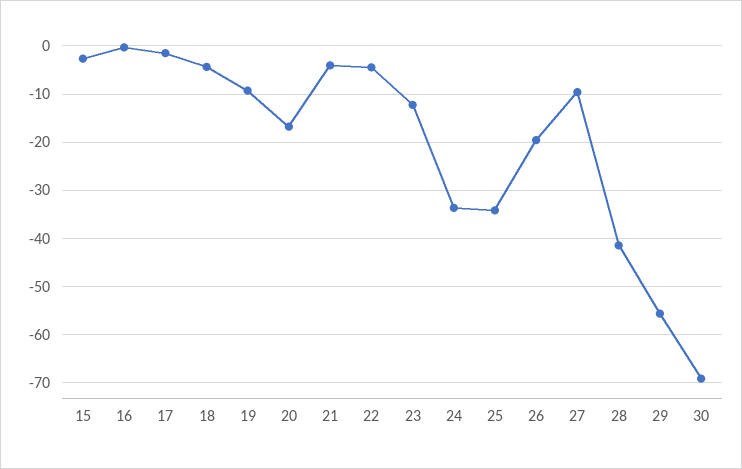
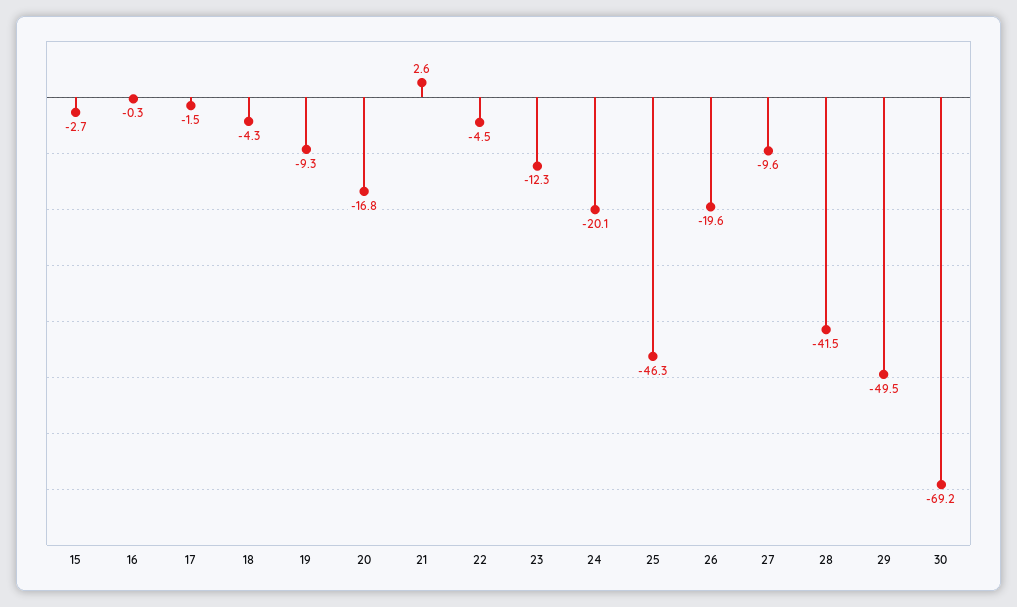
  {
    "15": -2.7,
    "16": -0.3,
    "17": -1.5,
    "18": -4.3,
    "19": -9.3,
    "20": -16.8,
-   "21": -4,
+   "21": 2.6,
    "22": -4.5,
    "23": -12.3,
-   "24": -34,
+   "24": -20.1,
-   "25": -34,
+   "25": -46.3,
    "26": -19.6,
    "27": -9.6,
    "28": -41.5,
-   "29": -56,
+   "29": -49.5,
    "30": -69.2
  }

